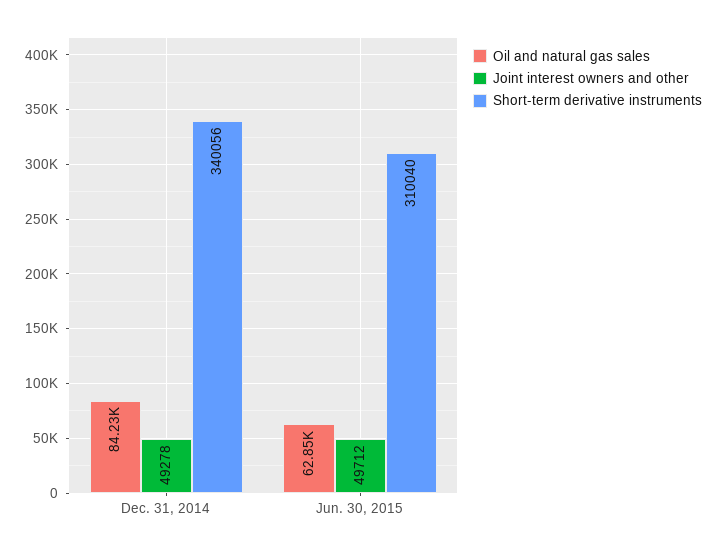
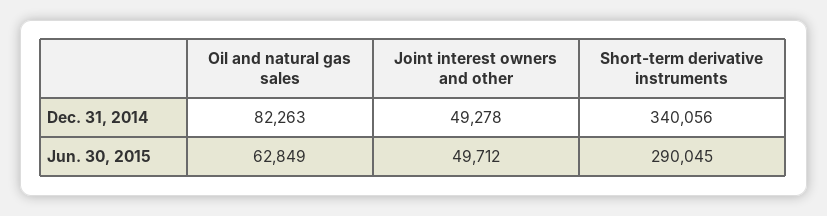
  {
    "Oil and natural gas sales": {
-     "Dec. 31, 2014": 84230,
+     "Dec. 31, 2014": 82263,
      "Jun. 30, 2015": 62849
    },
    "Joint interest owners and other": {
      "Dec. 31, 2014": 49278,
      "Jun. 30, 2015": 49712
    },
    "Short-term derivative instruments": {
      "Dec. 31, 2014": 340056,
-     "Jun. 30, 2015": 310040
+     "Jun. 30, 2015": 290045
    }
  }

